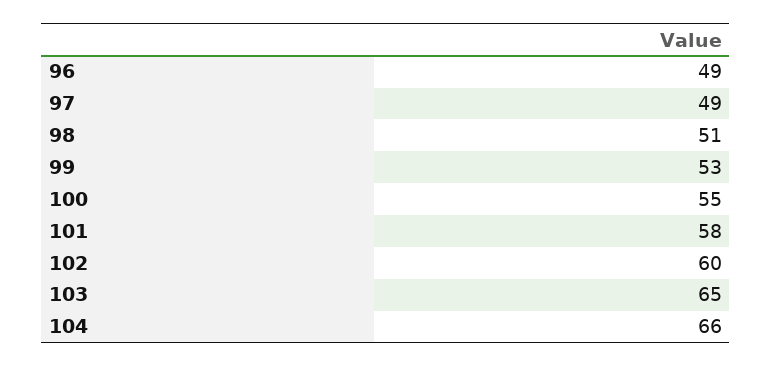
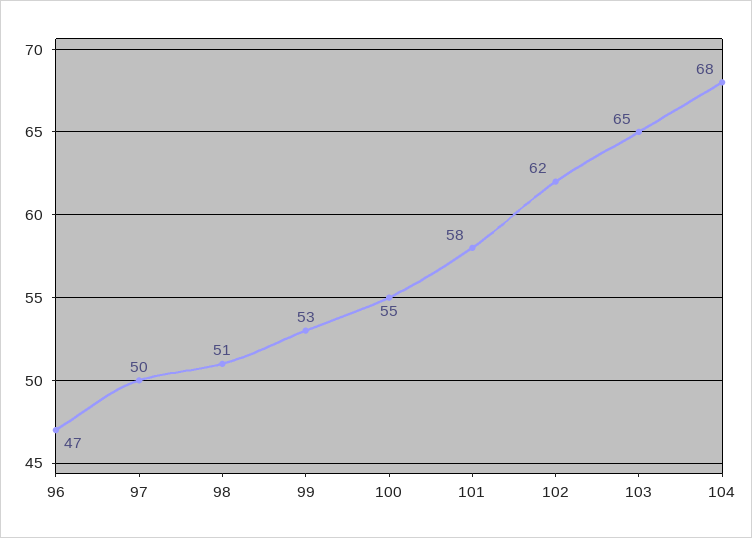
  {
-   "96": 49,
+   "96": 47,
-   "97": 49,
+   "97": 50,
    "98": 51,
    "99": 53,
    "100": 55,
    "101": 58,
-   "102": 60,
+   "102": 62,
    "103": 65,
-   "104": 66
+   "104": 68
  }

